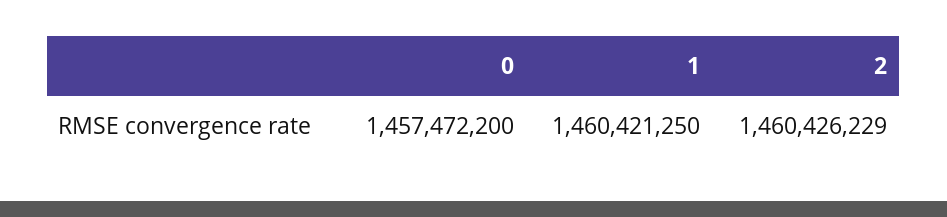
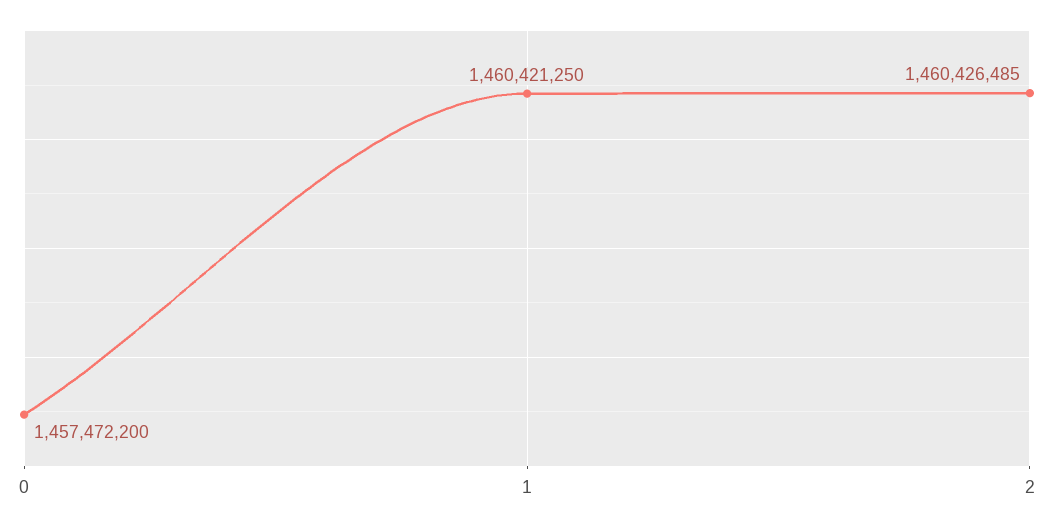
  {
    "0": 1457472200,
    "1": 1460421250,
-   "2": 1460426229
+   "2": 1460426485
  }

